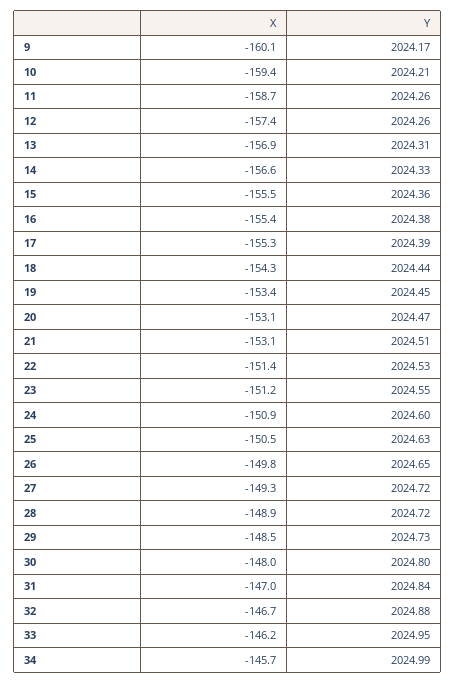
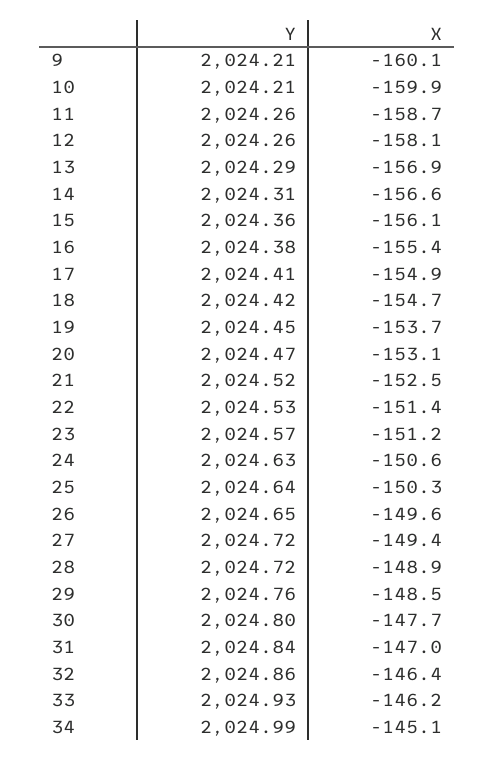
  {
    "X": {
      "9": -160.1,
-     "10": -159.4,
+     "10": -159.9,
      "11": -158.7,
-     "12": -157.4,
+     "12": -158.1,
      "13": -156.9,
      "14": -156.6,
-     "15": -155.5,
+     "15": -156.1,
      "16": -155.4,
-     "17": -155.3,
+     "17": -154.9,
-     "18": -154.3,
+     "18": -154.7,
-     "19": -153.4,
+     "19": -153.7,
      "20": -153.1,
-     "21": -153.1,
+     "21": -152.5,
      "22": -151.4,
      "23": -151.2,
-     "24": -150.9,
+     "24": -150.6,
-     "25": -150.5,
+     "25": -150.3,
-     "26": -149.8,
+     "26": -149.6,
-     "27": -149.3,
+     "27": -149.4,
      "28": -148.9,
      "29": -148.5,
-     "30": -148,
+     "30": -147.7,
      "31": -147,
-     "32": -146.7,
+     "32": -146.4,
      "33": -146.2,
-     "34": -145.7
+     "34": -145.1
    },
    "Y": {
-     "9": 2024.17,
+     "9": 2024.21,
      "10": 2024.21,
      "11": 2024.26,
      "12": 2024.26,
-     "13": 2024.31,
+     "13": 2024.29,
-     "14": 2024.33,
+     "14": 2024.31,
      "15": 2024.36,
      "16": 2024.38,
-     "17": 2024.39,
+     "17": 2024.41,
-     "18": 2024.44,
+     "18": 2024.42,
      "19": 2024.45,
      "20": 2024.47,
-     "21": 2024.51,
+     "21": 2024.52,
      "22": 2024.53,
-     "23": 2024.55,
+     "23": 2024.57,
-     "24": 2024.6,
+     "24": 2024.63,
-     "25": 2024.63,
+     "25": 2024.64,
      "26": 2024.65,
      "27": 2024.72,
      "28": 2024.72,
-     "29": 2024.73,
+     "29": 2024.76,
      "30": 2024.8,
      "31": 2024.84,
-     "32": 2024.88,
+     "32": 2024.86,
-     "33": 2024.95,
+     "33": 2024.93,
      "34": 2024.99
    }
  }

